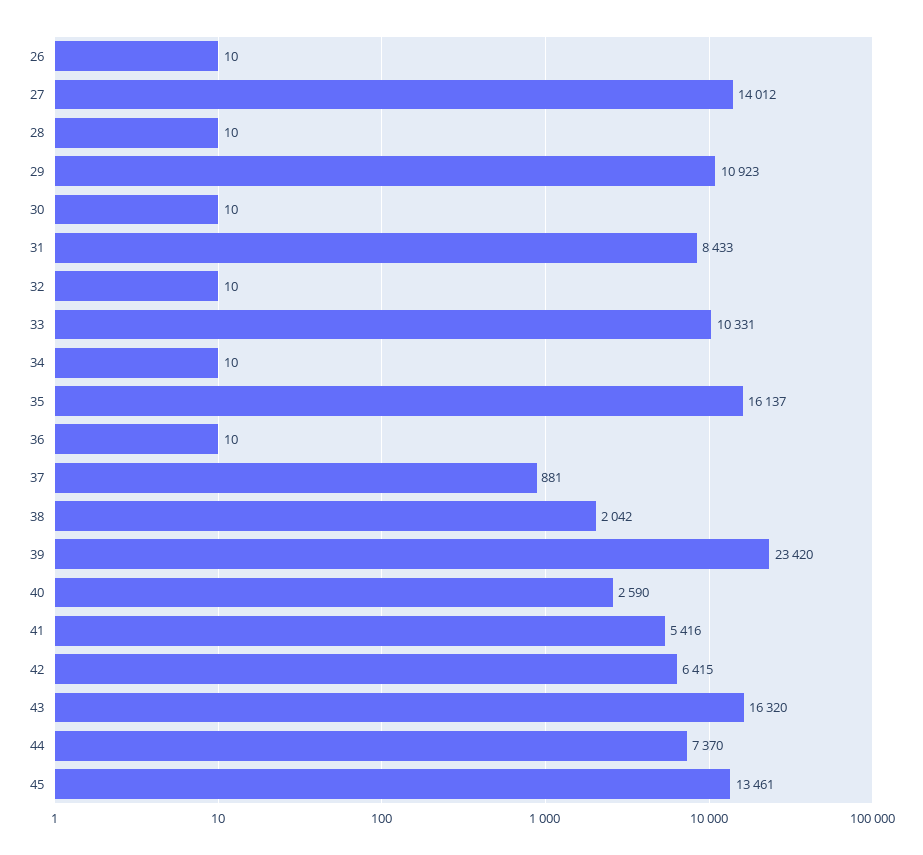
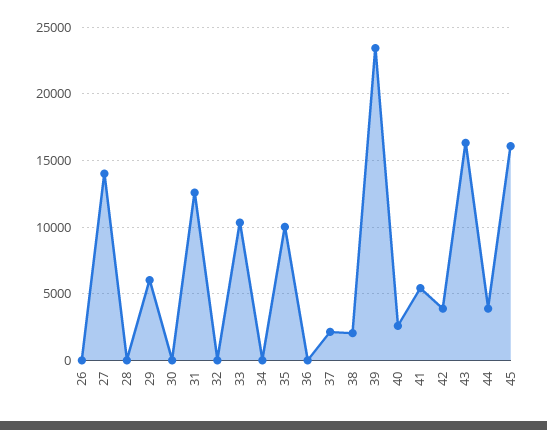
  {
    "26": 10,
    "27": 14012,
    "28": 10,
-   "29": 10923,
+   "29": 6000,
    "30": 10,
-   "31": 8433,
+   "31": 12500,
    "32": 10,
    "33": 10331,
    "34": 10,
-   "35": 16137,
+   "35": 10000,
    "36": 10,
-   "37": 881,
+   "37": 2000,
    "38": 2042,
    "39": 23420,
    "40": 2590,
    "41": 5416,
-   "42": 6415,
+   "42": 4000,
    "43": 16320,
-   "44": 7370,
+   "44": 4000,
-   "45": 13461
+   "45": 16000
  }

